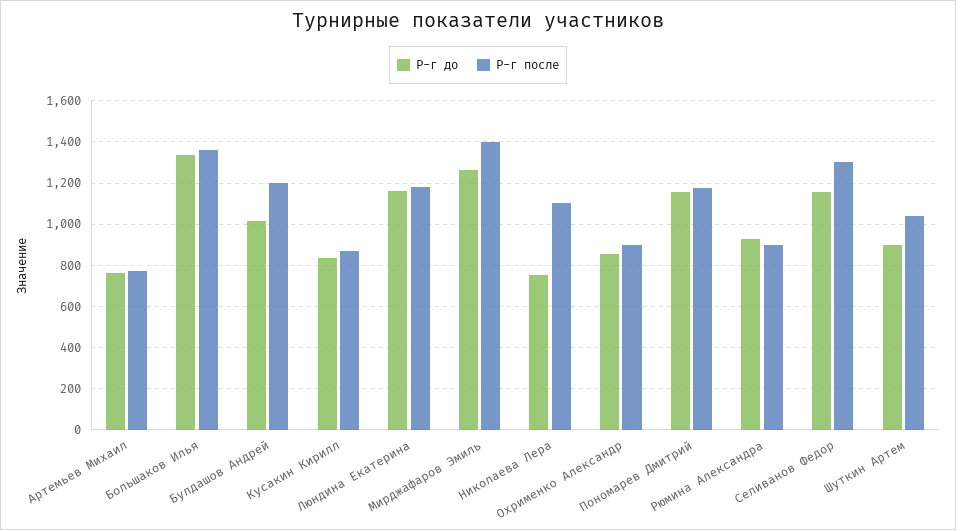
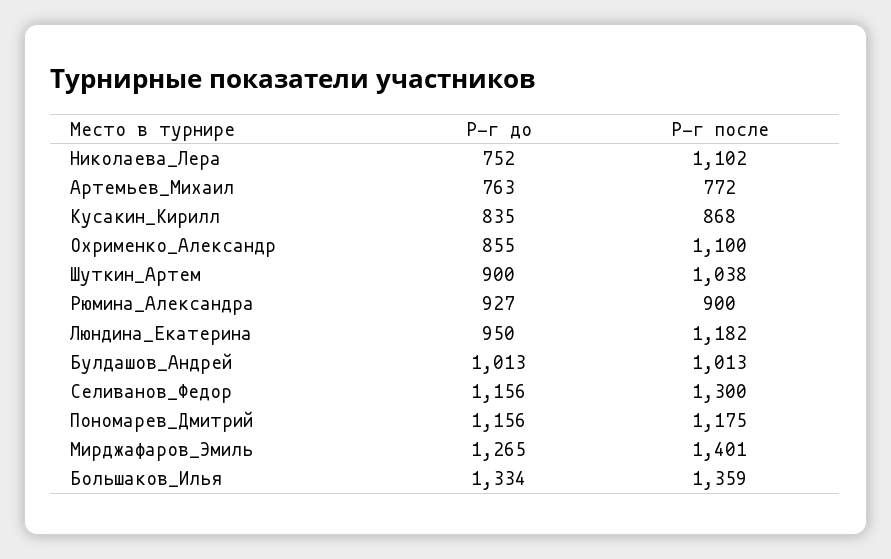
  {
    "Р-г до": {
      "Артемьев Михаил": 763,
      "Большаков Илья": 1334,
      "Булдашов Андрей": 1013,
      "Кусакин Кирилл": 835,
-     "Люндина Екатерина": 1150,
+     "Люндина Екатерина": 950,
      "Мирджафаров Эмиль": 1265,
      "Николаева Лера": 752,
      "Охрименко Александр": 855,
      "Пономарев Дмитрий": 1156,
      "Рюмина Александра": 927,
      "Селиванов Федор": 1156,
      "Шуткин Артем": 900
    },
    "Р-г после": {
      "Артемьев Михаил": 772,
      "Большаков Илья": 1359,
-     "Булдашов Андрей": 1200,
+     "Булдашов Андрей": 1013,
      "Кусакин Кирилл": 868,
      "Люндина Екатерина": 1182,
      "Мирджафаров Эмиль": 1401,
      "Николаева Лера": 1102,
-     "Охрименко Александр": 900,
+     "Охрименко Александр": 1100,
      "Пономарев Дмитрий": 1175,
      "Рюмина Александра": 900,
      "Селиванов Федор": 1300,
      "Шуткин Артем": 1038
    }
  }

